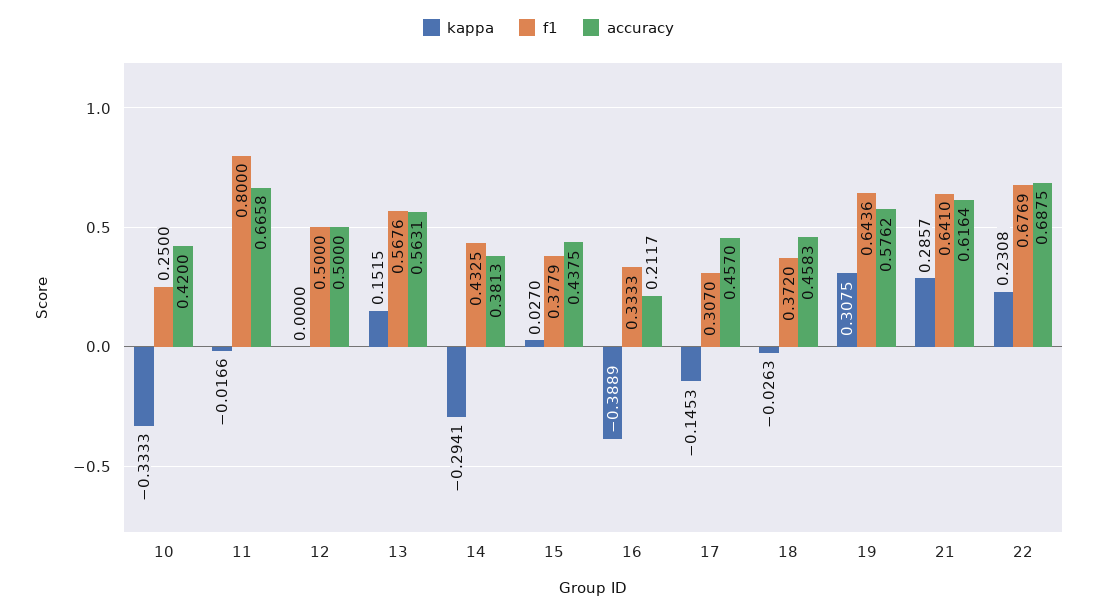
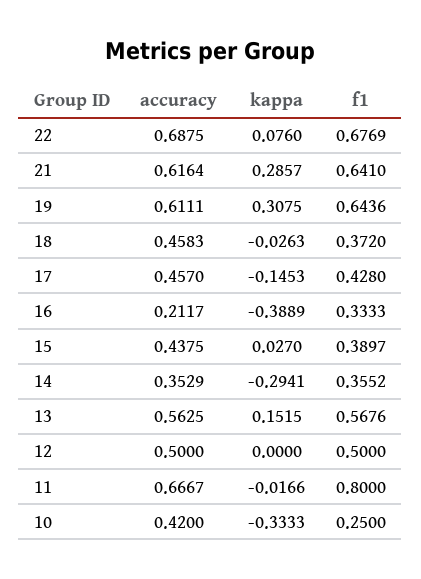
  {
    "kappa": {
      "10": -0.3333,
      "11": -0.0166,
      "12": 0,
      "13": 0.1515,
      "14": -0.2941,
      "15": 0.027,
      "16": -0.3889,
      "17": -0.1453,
      "18": -0.0263,
      "19": 0.3075,
      "21": 0.2857,
-     "22": 0.2308
+     "22": 0.076
    },
    "f1": {
      "10": 0.25,
      "11": 0.8,
      "12": 0.5,
      "13": 0.5676,
-     "14": 0.4325,
+     "14": 0.3552,
-     "15": 0.3779,
+     "15": 0.3897,
      "16": 0.3333,
-     "17": 0.307,
+     "17": 0.428,
      "18": 0.372,
      "19": 0.6436,
      "21": 0.641,
      "22": 0.6769
    },
    "accuracy": {
      "10": 0.42,
-     "11": 0.6658,
+     "11": 0.6667,
      "12": 0.5,
-     "13": 0.5631,
+     "13": 0.5625,
-     "14": 0.3813,
+     "14": 0.3529,
      "15": 0.4375,
      "16": 0.2117,
      "17": 0.457,
      "18": 0.4583,
-     "19": 0.5762,
+     "19": 0.6111,
      "21": 0.6164,
      "22": 0.6875
    }
  }

